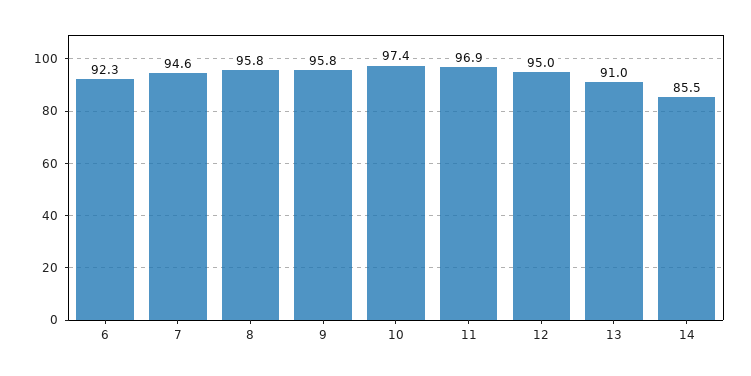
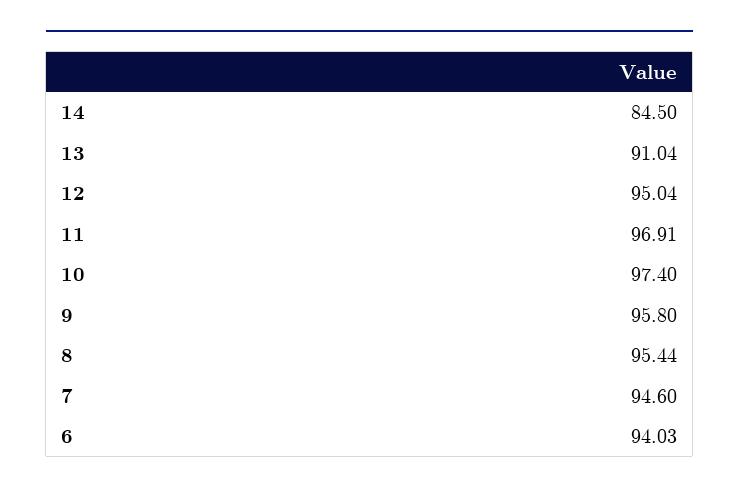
  {
-   "6": 92.3,
+   "6": 94.03,
    "7": 94.6,
-   "8": 95.8,
+   "8": 95.44,
    "9": 95.8,
    "10": 97.4,
    "11": 96.91,
    "12": 95.04,
    "13": 91.04,
-   "14": 85.5
+   "14": 84.5
  }

